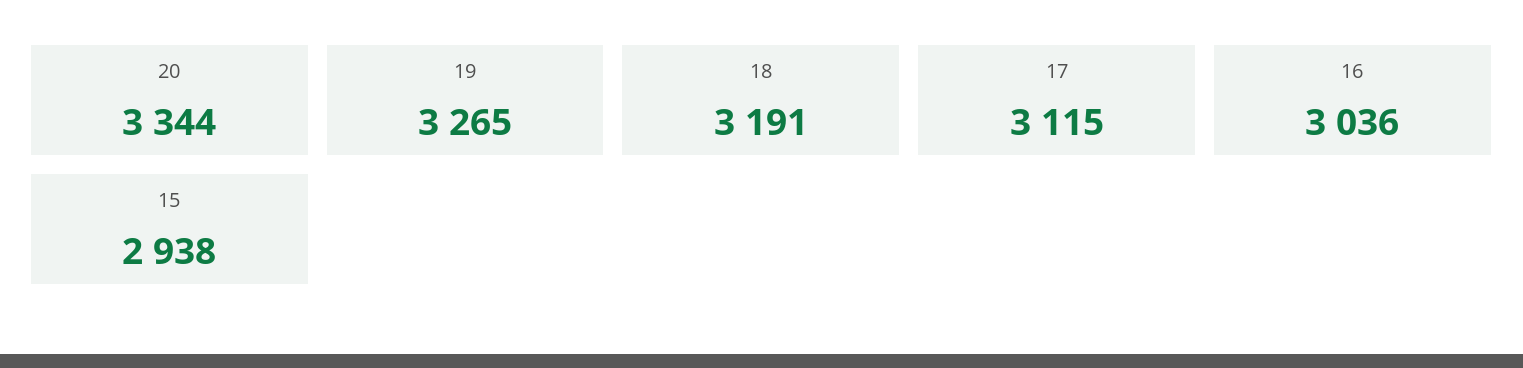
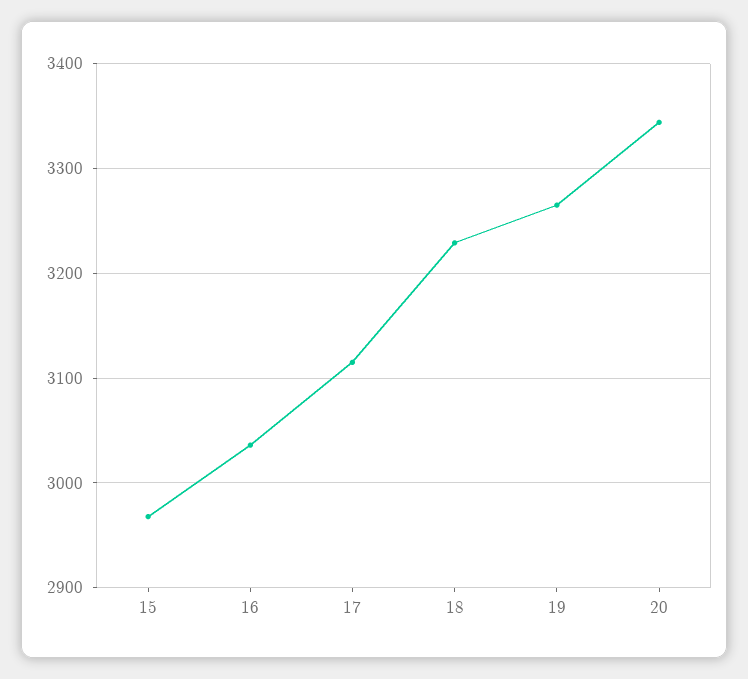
  {
    "20": 3344,
    "19": 3265,
-   "18": 3191,
+   "18": 3230,
    "17": 3115,
    "16": 3036,
-   "15": 2938
+   "15": 2970
  }

